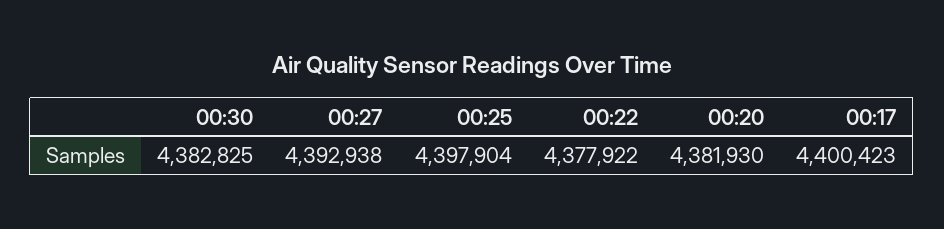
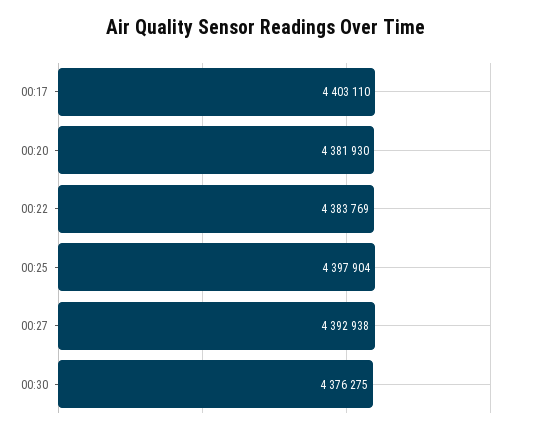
  {
-   "00:30": 4382825,
+   "00:30": 4376275,
    "00:27": 4392938,
    "00:25": 4397904,
-   "00:22": 4377922,
+   "00:22": 4383769,
    "00:20": 4381930,
-   "00:17": 4400423
+   "00:17": 4403110
  }

